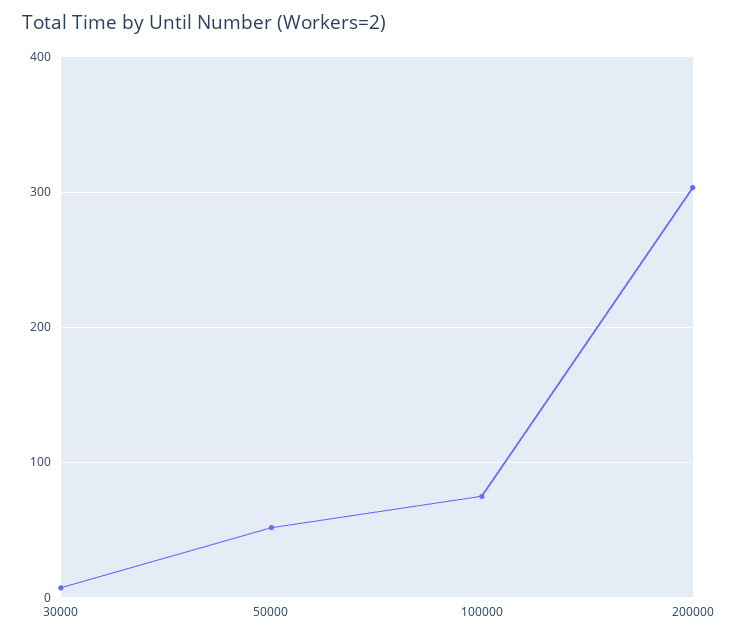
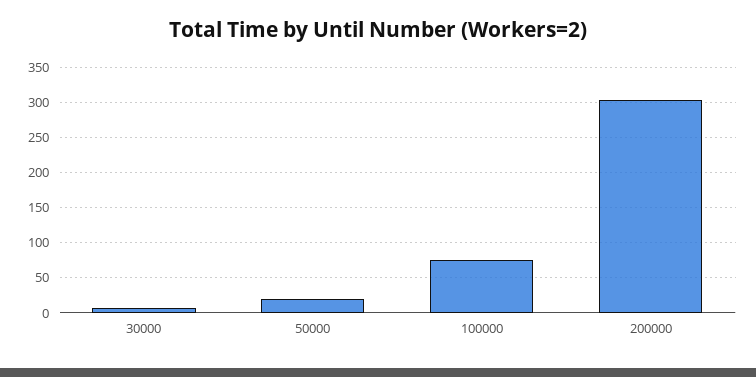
  {
    "30000": 10,
-   "50000": 50,
+   "50000": 20,
    "100000": 70,
    "200000": 300
  }

